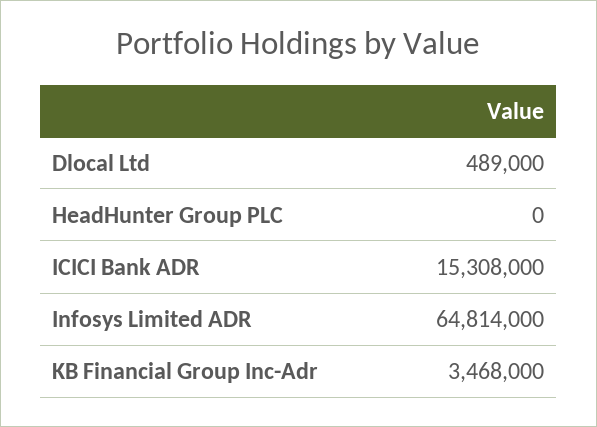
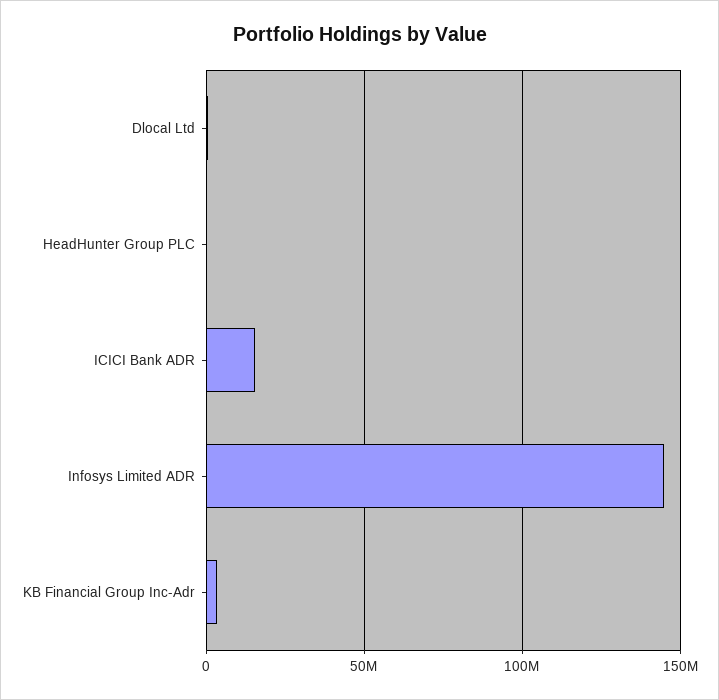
  {
    "Dlocal Ltd": 489000,
    "HeadHunter Group PLC": 0,
    "ICICI Bank ADR": 15308000,
-   "Infosys Limited ADR": 64814000,
+   "Infosys Limited ADR": 145000000,
    "KB Financial Group Inc-Adr": 3468000
  }

